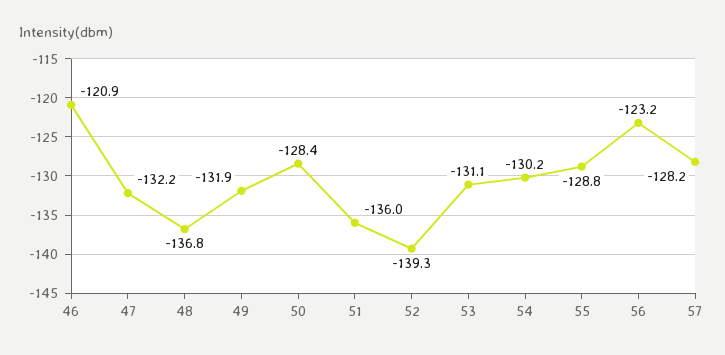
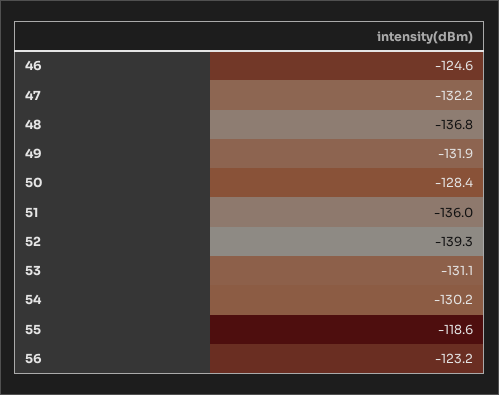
  {
-   "46": -120.9,
+   "46": -124.6,
    "47": -132.2,
    "48": -136.8,
    "49": -131.9,
    "50": -128.4,
    "51": -136,
    "52": -139.3,
    "53": -131.1,
    "54": -130.2,
-   "55": -128.8,
+   "55": -118.6,
-   "56": -123.2,
+   "56": -123.2
-   "57": -128.2
  }

